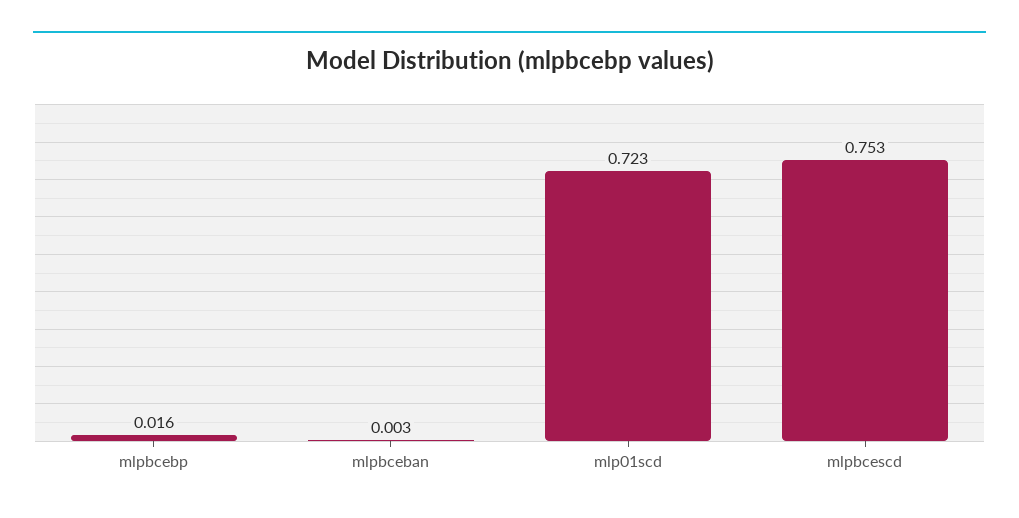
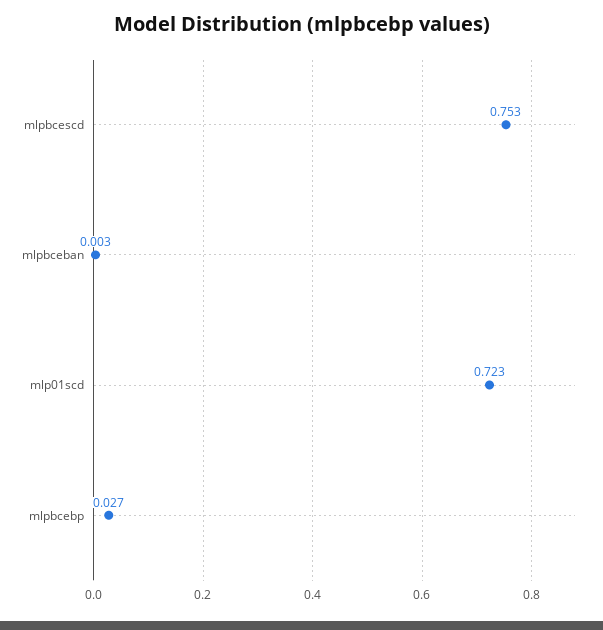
  {
-   "mlpbcebp": 0.016,
+   "mlpbcebp": 0.027,
    "mlpbceban": 0.003,
    "mlp01scd": 0.723,
    "mlpbcescd": 0.753
  }

